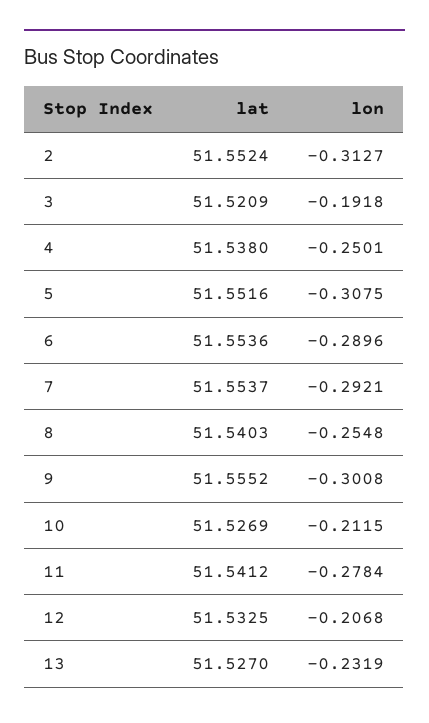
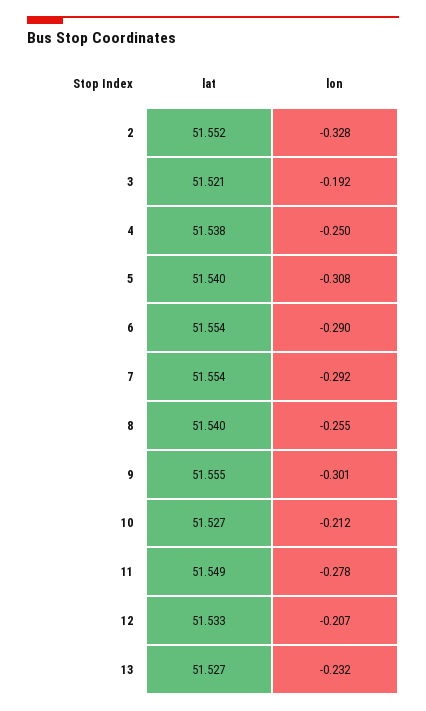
  {
    "lat": {
      "2": 51.5524,
      "3": 51.5209,
      "4": 51.538,
-     "5": 51.5516,
+     "5": 51.54,
      "6": 51.5536,
      "7": 51.5537,
      "8": 51.5403,
      "9": 51.5552,
      "10": 51.5269,
-     "11": 51.5412,
+     "11": 51.549,
      "12": 51.5325,
      "13": 51.527
    },
    "lon": {
-     "2": -0.3127,
+     "2": -0.328,
      "3": -0.1918,
      "4": -0.2501,
      "5": -0.3075,
      "6": -0.2896,
      "7": -0.2921,
      "8": -0.2548,
      "9": -0.3008,
      "10": -0.2115,
      "11": -0.2784,
      "12": -0.2068,
      "13": -0.2319
    }
  }

